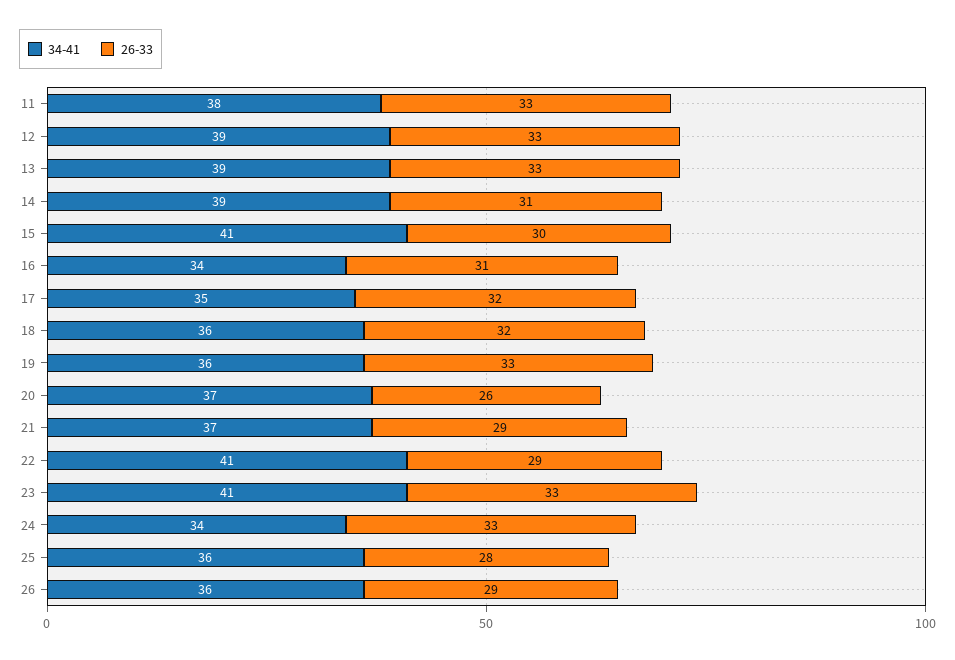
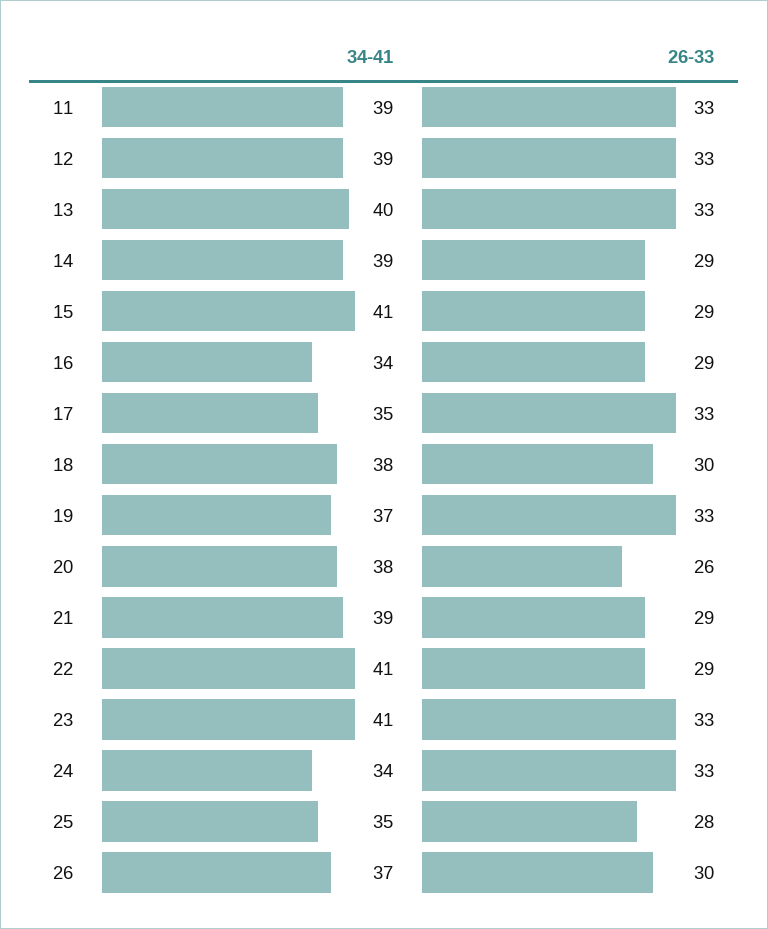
  {
    "34-41": {
-     "11": 38,
+     "11": 39,
      "12": 39,
-     "13": 39,
+     "13": 40,
      "14": 39,
      "15": 41,
      "16": 34,
      "17": 35,
-     "18": 36,
+     "18": 38,
-     "19": 36,
+     "19": 37,
-     "20": 37,
+     "20": 38,
-     "21": 37,
+     "21": 39,
      "22": 41,
      "23": 41,
      "24": 34,
-     "25": 36,
+     "25": 35,
-     "26": 36
+     "26": 37
    },
    "26-33": {
      "11": 33,
      "12": 33,
      "13": 33,
-     "14": 31,
+     "14": 29,
-     "15": 30,
+     "15": 29,
-     "16": 31,
+     "16": 29,
-     "17": 32,
+     "17": 33,
-     "18": 32,
+     "18": 30,
      "19": 33,
      "20": 26,
      "21": 29,
      "22": 29,
      "23": 33,
      "24": 33,
      "25": 28,
-     "26": 29
+     "26": 30
    }
  }

